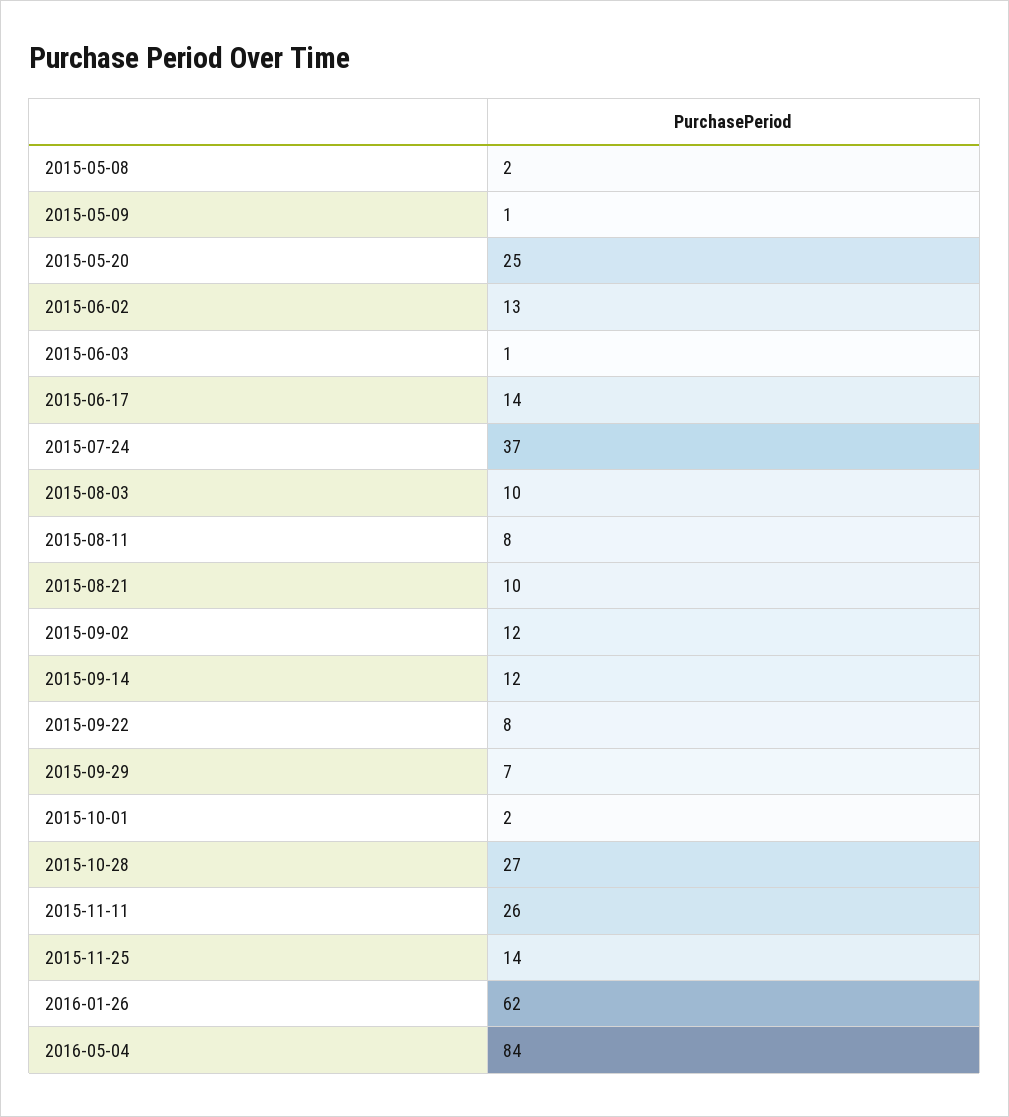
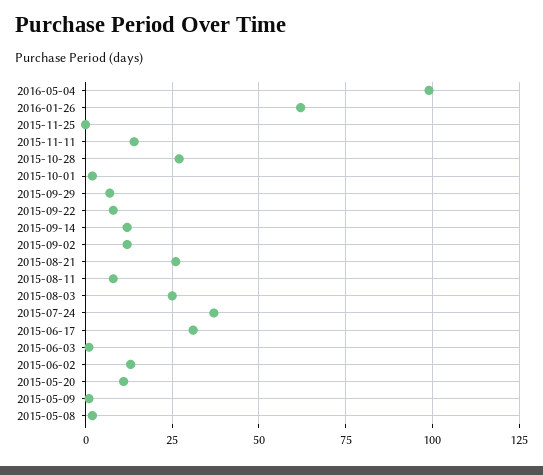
  {
    "2015-05-08": 2,
    "2015-05-09": 1,
-   "2015-05-20": 25,
+   "2015-05-20": 10,
    "2015-06-02": 13,
    "2015-06-03": 1,
-   "2015-06-17": 14,
+   "2015-06-17": 30,
    "2015-07-24": 37,
-   "2015-08-03": 10,
+   "2015-08-03": 25,
    "2015-08-11": 8,
-   "2015-08-21": 10,
+   "2015-08-21": 25,
    "2015-09-02": 12,
    "2015-09-14": 12,
    "2015-09-22": 8,
    "2015-09-29": 7,
    "2015-10-01": 2,
    "2015-10-28": 27,
-   "2015-11-11": 26,
+   "2015-11-11": 15,
-   "2015-11-25": 14,
+   "2015-11-25": 0,
    "2016-01-26": 62,
-   "2016-05-04": 84
+   "2016-05-04": 100
  }

